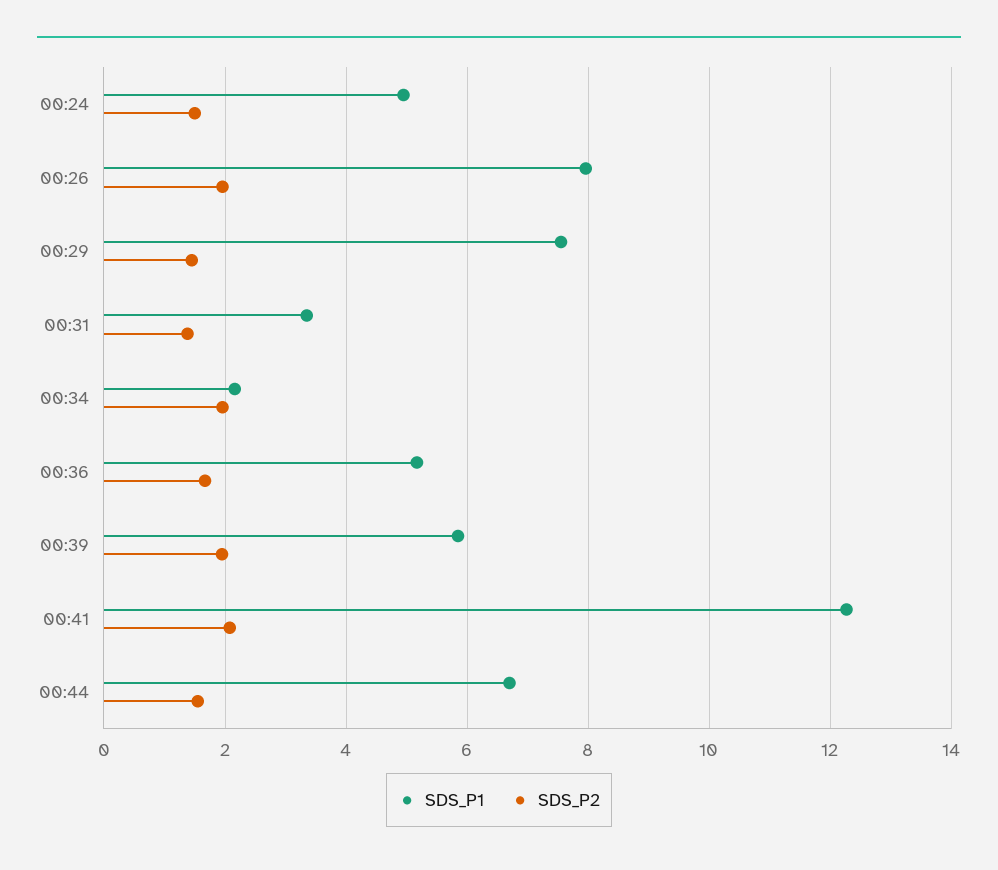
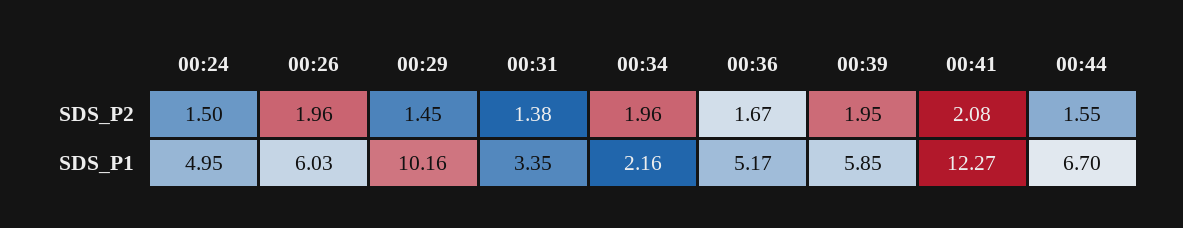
  {
    "SDS_P1": {
      "00:24": 4.95,
-     "00:26": 8,
+     "00:26": 6.03,
-     "00:29": 7.6,
+     "00:29": 10.16,
      "00:31": 3.35,
      "00:34": 2.16,
      "00:36": 5.17,
      "00:39": 5.85,
      "00:41": 12.27,
      "00:44": 6.7
    },
    "SDS_P2": {
      "00:24": 1.5,
      "00:26": 1.96,
      "00:29": 1.45,
      "00:31": 1.38,
      "00:34": 1.96,
      "00:36": 1.67,
      "00:39": 1.95,
      "00:41": 2.08,
      "00:44": 1.55
    }
  }

